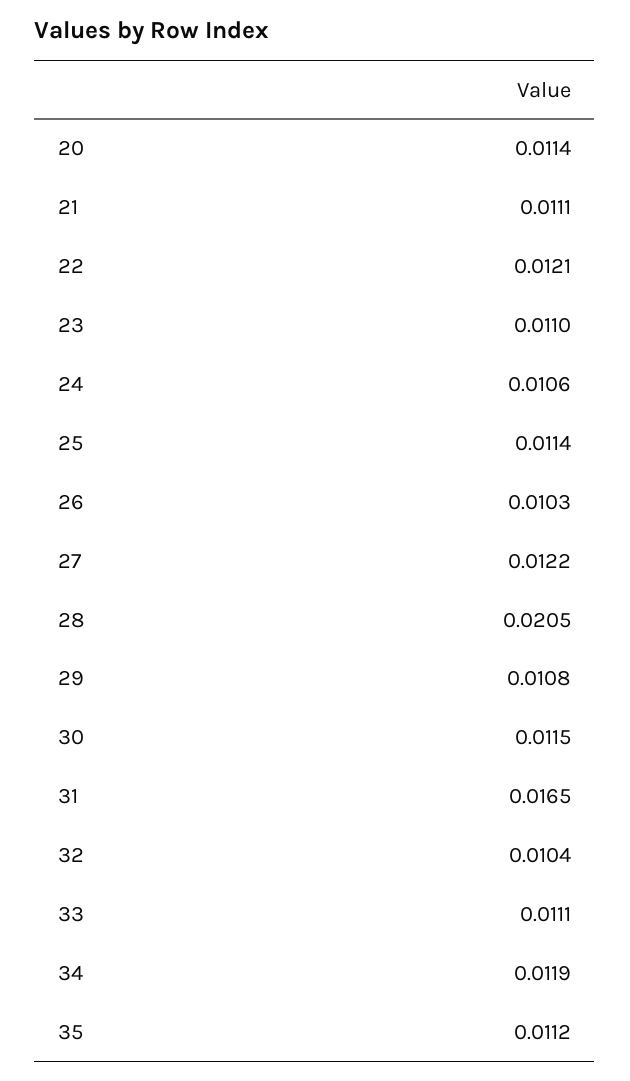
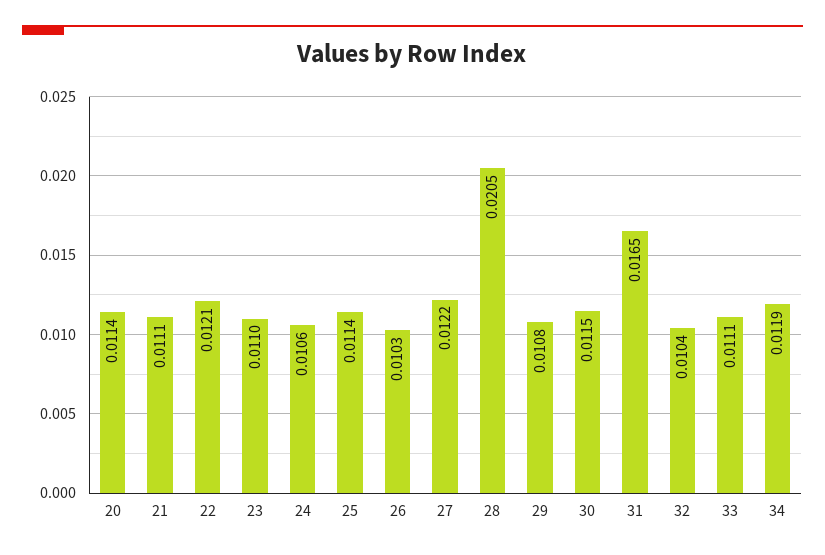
  {
    "20": 0.0114,
    "21": 0.0111,
    "22": 0.0121,
    "23": 0.011,
    "24": 0.0106,
    "25": 0.0114,
    "26": 0.0103,
    "27": 0.0122,
    "28": 0.0205,
    "29": 0.0108,
    "30": 0.0115,
    "31": 0.0165,
    "32": 0.0104,
    "33": 0.0111,
-   "34": 0.0119,
+   "34": 0.0119
-   "35": 0.0112
  }

